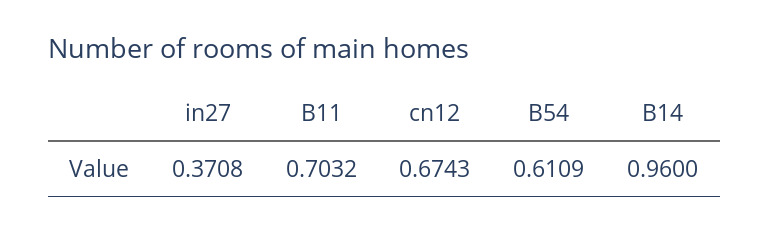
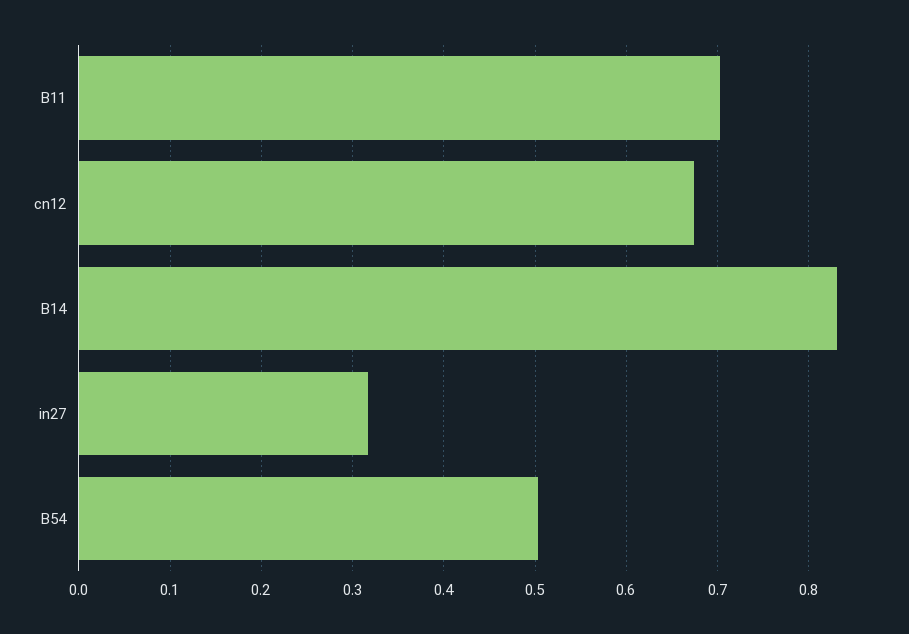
  {
-   "in27": 0.3708,
+   "in27": 0.32,
    "B11": 0.7032,
    "cn12": 0.6743,
-   "B54": 0.6109,
+   "B54": 0.5,
-   "B14": 0.96
+   "B14": 0.83
  }

